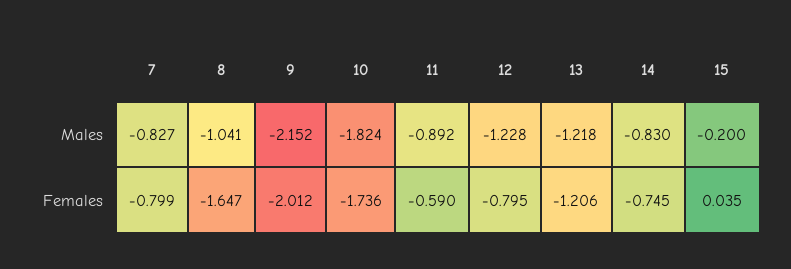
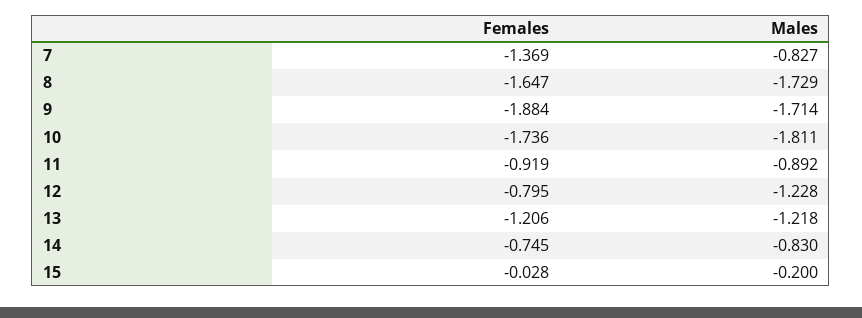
  {
    "7": {
      "Males": -0.827,
-     "Females": -0.799
+     "Females": -1.369
    },
    "8": {
-     "Males": -1.041,
+     "Males": -1.729,
      "Females": -1.647
    },
    "9": {
-     "Males": -2.152,
+     "Males": -1.714,
-     "Females": -2.012
+     "Females": -1.884
    },
    "10": {
-     "Males": -1.824,
+     "Males": -1.811,
      "Females": -1.736
    },
    "11": {
      "Males": -0.892,
-     "Females": -0.59
+     "Females": -0.919
    },
    "12": {
      "Males": -1.228,
      "Females": -0.795
    },
    "13": {
      "Males": -1.218,
      "Females": -1.206
    },
    "14": {
      "Males": -0.83,
      "Females": -0.745
    },
    "15": {
      "Males": -0.2,
-     "Females": 0.035
+     "Females": -0.028
    }
  }

